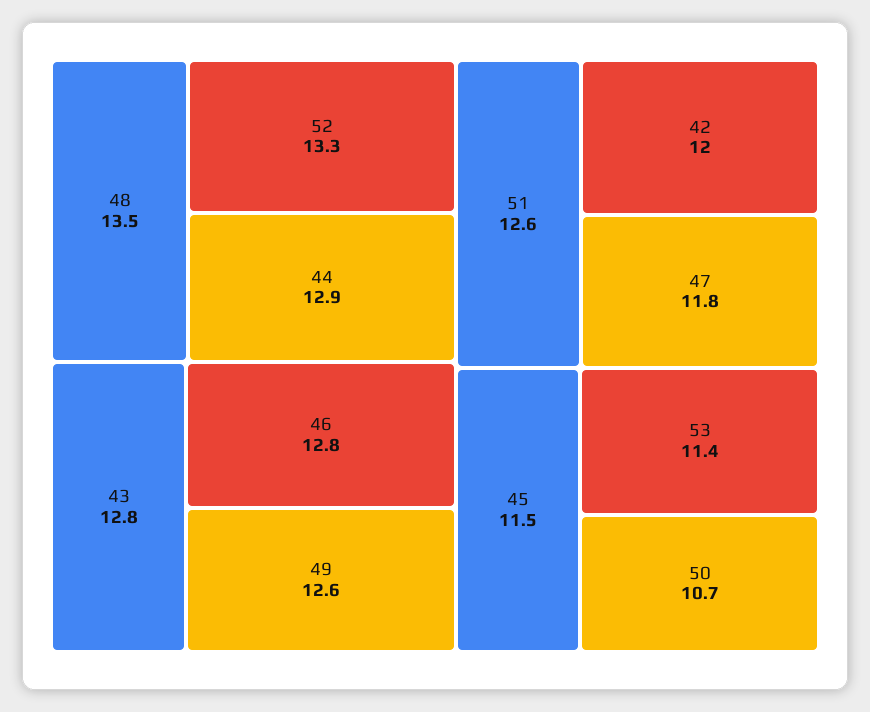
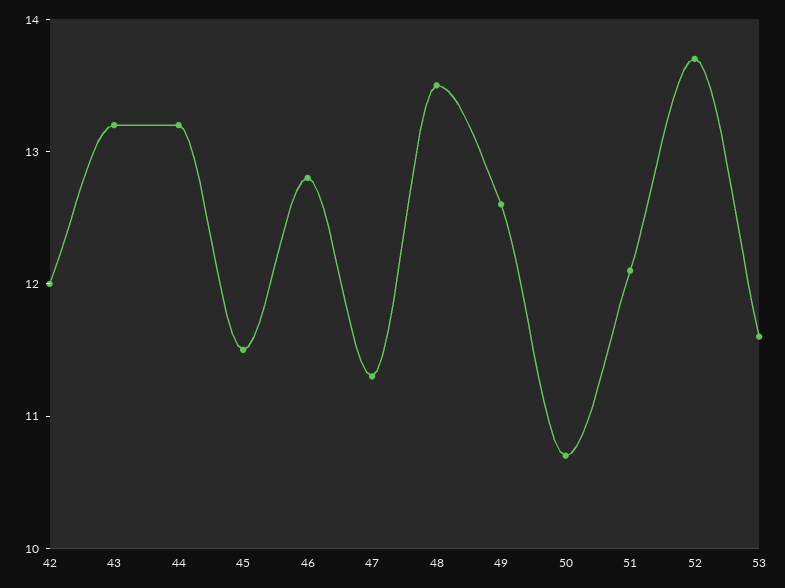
  {
    "48": 13.5,
-   "52": 13.3,
+   "52": 13.7,
-   "44": 12.9,
+   "44": 13.2,
-   "43": 12.8,
+   "43": 13.2,
    "46": 12.8,
    "49": 12.6,
-   "51": 12.6,
+   "51": 12.1,
    "42": 12,
-   "47": 11.8,
+   "47": 11.3,
    "45": 11.5,
-   "53": 11.4,
+   "53": 11.6,
    "50": 10.7
  }

